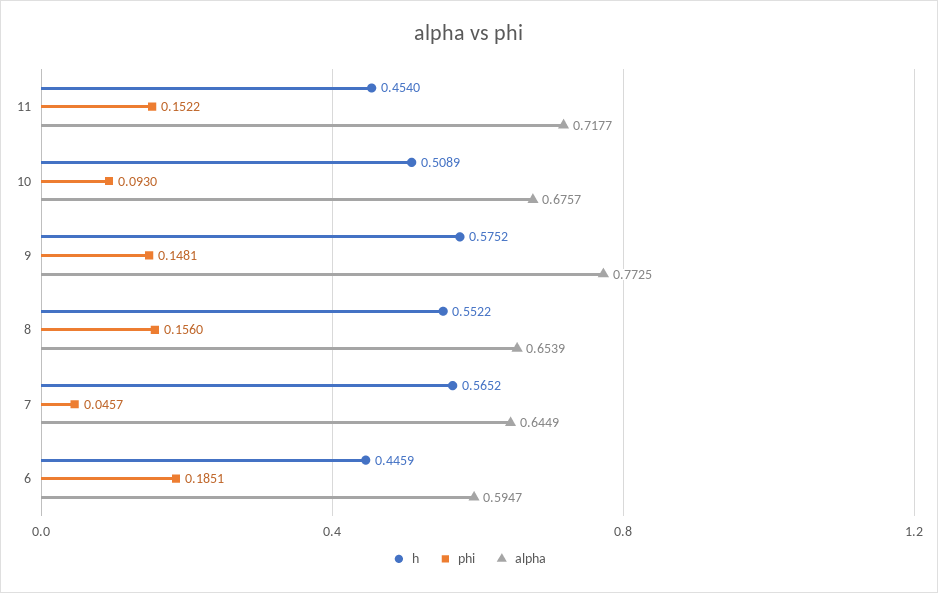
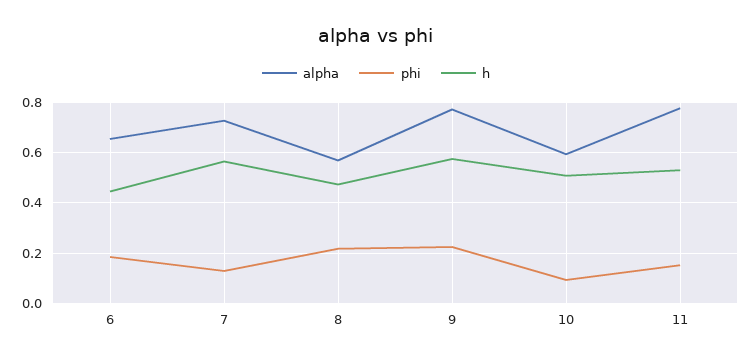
  {
    "h": {
-     "11": 0.454,
+     "11": 0.525,
      "10": 0.5089,
      "9": 0.5752,
-     "8": 0.5522,
+     "8": 0.475,
      "7": 0.5652,
      "6": 0.4459
    },
    "phi": {
      "11": 0.1522,
      "10": 0.093,
-     "9": 0.1481,
+     "9": 0.225,
-     "8": 0.156,
+     "8": 0.225,
-     "7": 0.0457,
+     "7": 0.125,
      "6": 0.1851
    },
    "alpha": {
-     "11": 0.7177,
+     "11": 0.775,
-     "10": 0.6757,
+     "10": 0.6,
      "9": 0.7725,
-     "8": 0.6539,
+     "8": 0.575,
-     "7": 0.6449,
+     "7": 0.725,
-     "6": 0.5947
+     "6": 0.65
    }
  }

